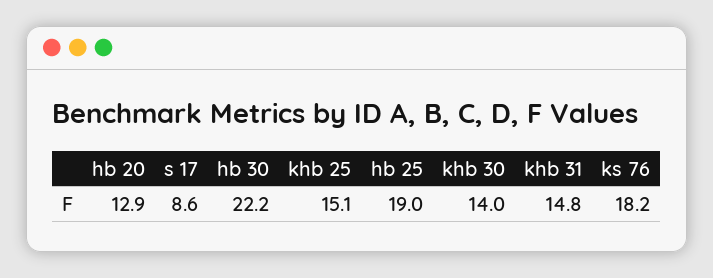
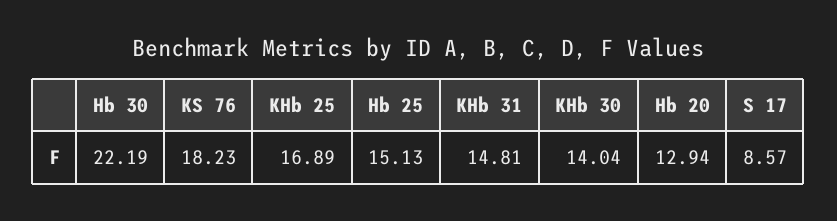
  {
    "hb 20": 12.94,
    "s 17": 8.57,
    "hb 30": 22.19,
-   "khb 25": 15.1,
+   "khb 25": 16.89,
-   "hb 25": 19,
+   "hb 25": 15.13,
    "khb 30": 14.04,
    "khb 31": 14.81,
    "ks 76": 18.23
  }

